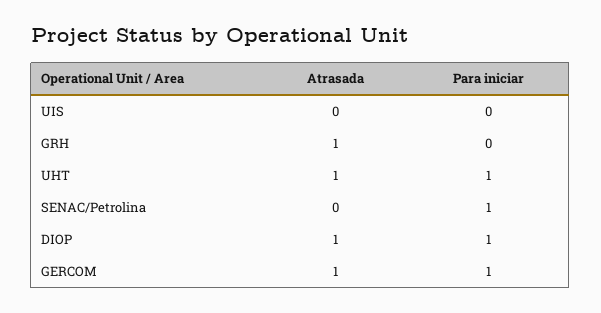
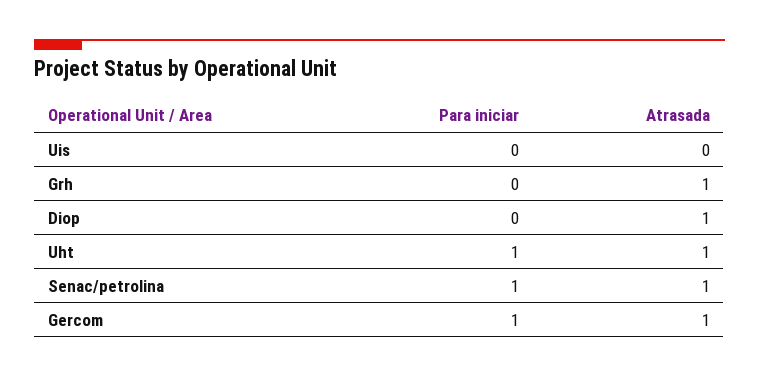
  {
    "Atrasada": {
      "UIS": 0,
      "GRH": 1,
      "UHT": 1,
-     "SENAC/Petrolina": 0,
+     "SENAC/Petrolina": 1,
      "DIOP": 1,
      "GERCOM": 1
    },
    "Para iniciar": {
      "UIS": 0,
      "GRH": 0,
      "UHT": 1,
      "SENAC/Petrolina": 1,
-     "DIOP": 1,
+     "DIOP": 0,
      "GERCOM": 1
    }
  }

